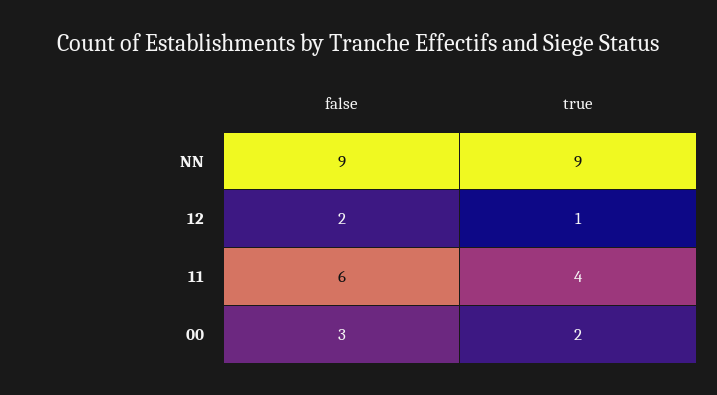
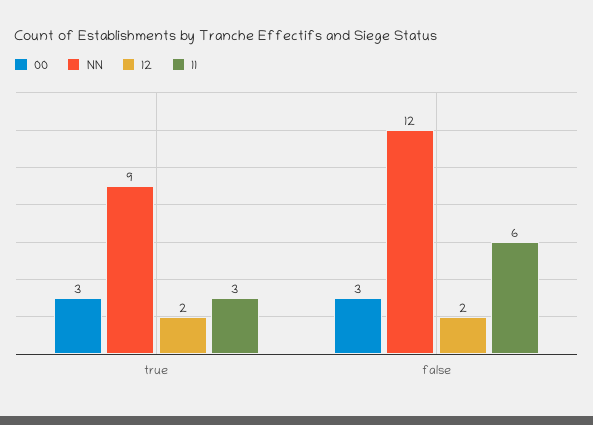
  {
    "NN": {
-     "false": 9,
+     "false": 12,
      "true": 9
    },
    "12": {
      "false": 2,
-     "true": 1
+     "true": 2
    },
    "11": {
      "false": 6,
-     "true": 4
+     "true": 3
    },
    "00": {
      "false": 3,
-     "true": 2
+     "true": 3
    }
  }

